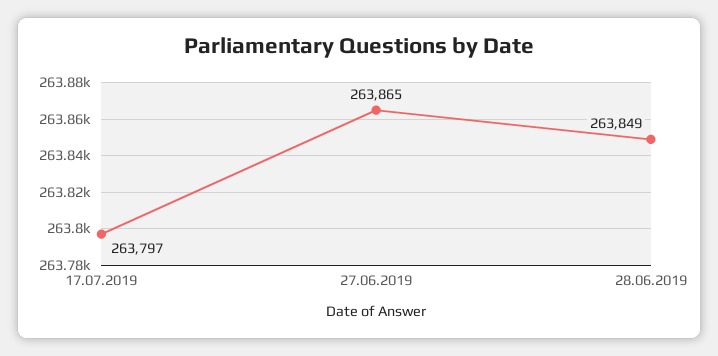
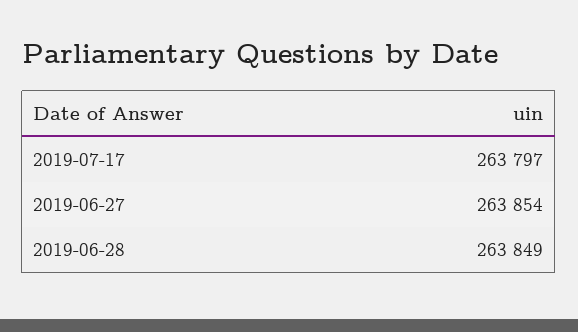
  {
    "17.07.2019": 263797,
-   "27.06.2019": 263865,
+   "27.06.2019": 263854,
    "28.06.2019": 263849
  }

